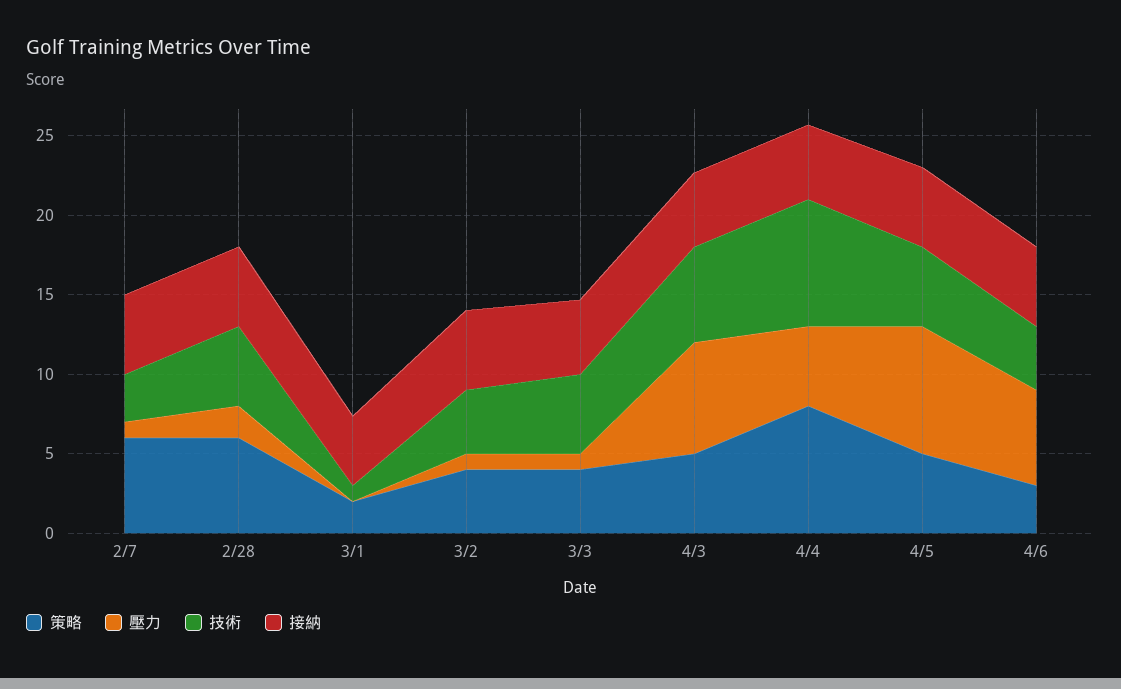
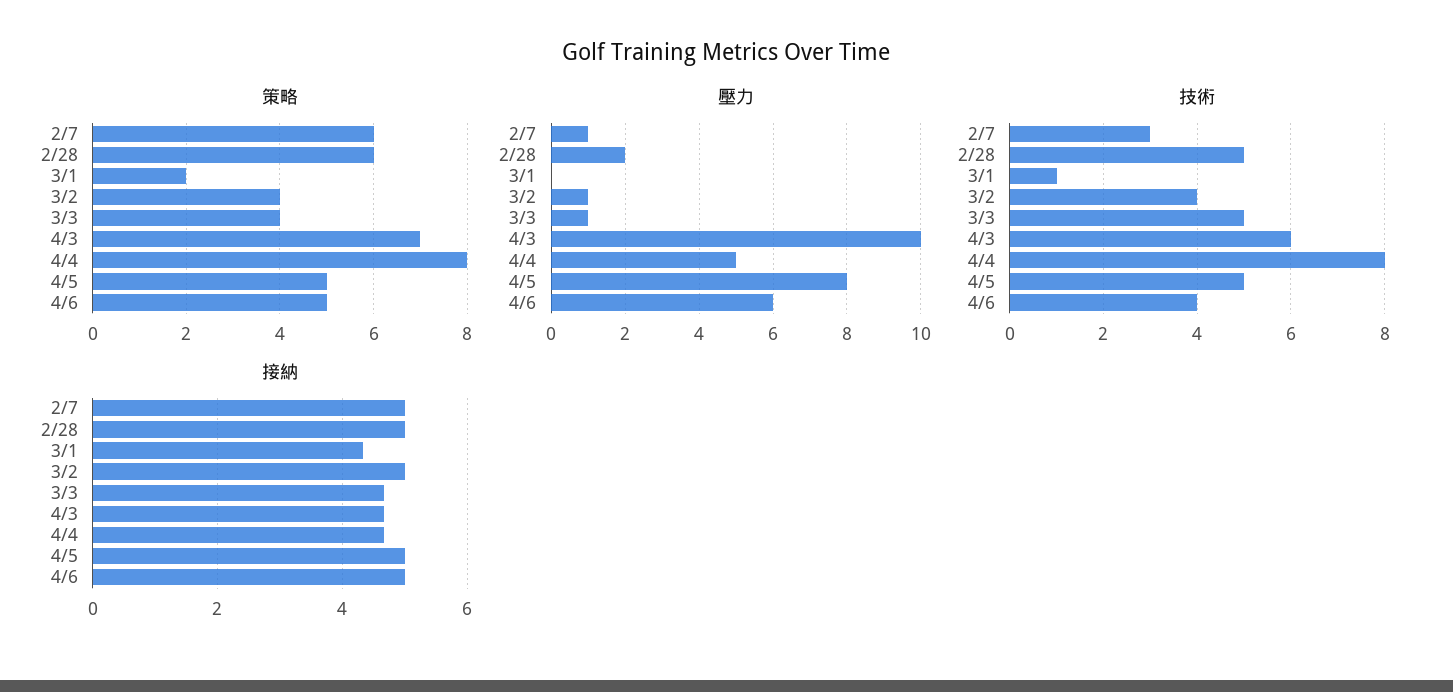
  {
    "策略": {
      "2/7": 6,
      "2/28": 6,
      "3/1": 2,
      "3/2": 4,
      "3/3": 4,
-     "4/3": 5,
+     "4/3": 7,
      "4/4": 8,
      "4/5": 5,
-     "4/6": 3
+     "4/6": 5
    },
    "壓力": {
      "2/7": 1,
      "2/28": 2,
      "3/1": 0,
      "3/2": 1,
      "3/3": 1,
-     "4/3": 7,
+     "4/3": 10,
      "4/4": 5,
      "4/5": 8,
      "4/6": 6
    },
    "技術": {
      "2/7": 3,
      "2/28": 5,
      "3/1": 1,
      "3/2": 4,
      "3/3": 5,
      "4/3": 6,
      "4/4": 8,
      "4/5": 5,
      "4/6": 4
    },
    "接納": {
      "2/7": 5,
      "2/28": 5,
      "3/1": 4.4,
      "3/2": 5,
      "3/3": 4.6,
      "4/3": 4.6,
      "4/4": 4.6,
      "4/5": 5,
      "4/6": 5
    }
  }

